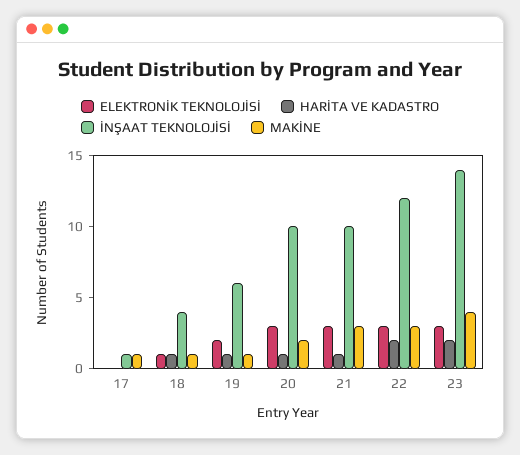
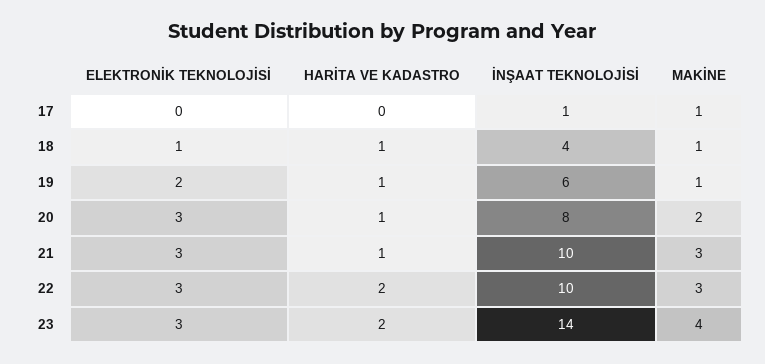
  {
    "ELEKTRONİK TEKNOLOJİSİ": {
      "17": 0,
      "18": 1,
      "19": 2,
      "20": 3,
      "21": 3,
      "22": 3,
      "23": 3
    },
    "HARİTA VE KADASTRO": {
      "17": 0,
      "18": 1,
      "19": 1,
      "20": 1,
      "21": 1,
      "22": 2,
      "23": 2
    },
    "İNŞAAT TEKNOLOJİSİ": {
      "17": 1,
      "18": 4,
      "19": 6,
-     "20": 10,
+     "20": 8,
      "21": 10,
-     "22": 12,
+     "22": 10,
      "23": 14
    },
    "MAKİNE": {
      "17": 1,
      "18": 1,
      "19": 1,
      "20": 2,
      "21": 3,
      "22": 3,
      "23": 4
    }
  }

